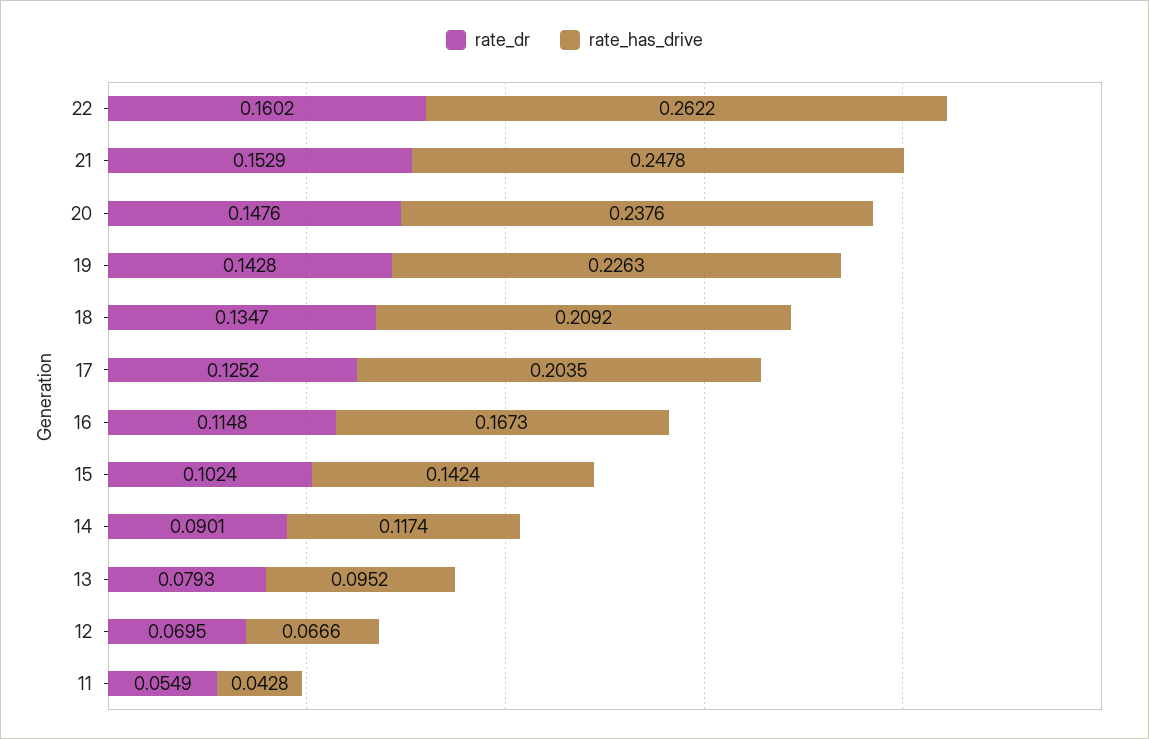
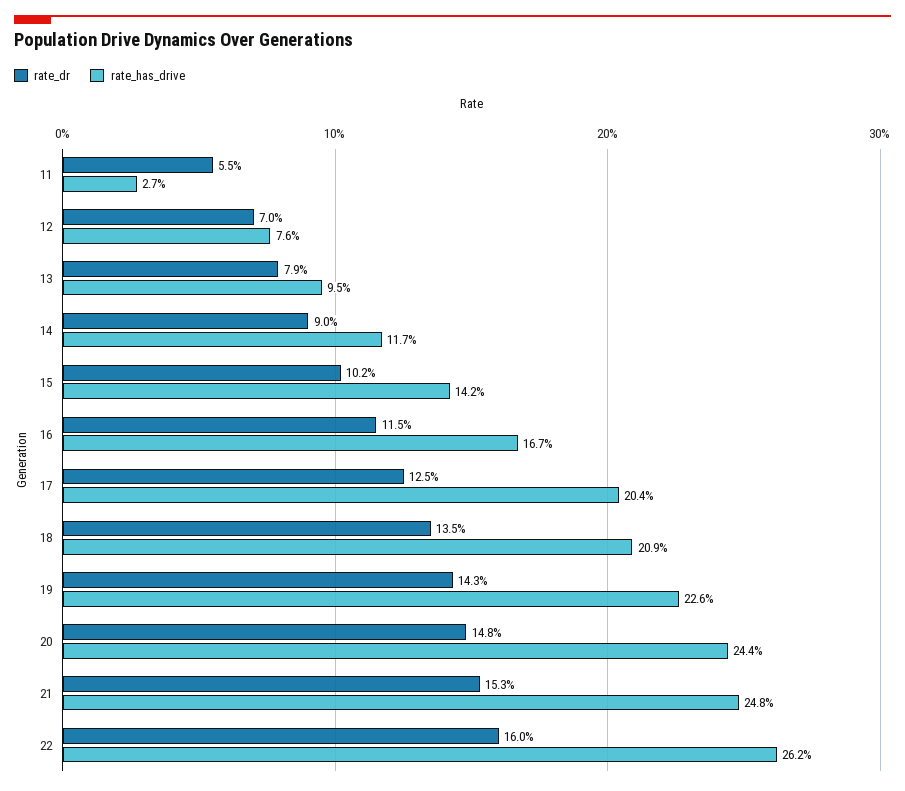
  {
    "rate_dr": {
      "22": 0.1602,
      "21": 0.1529,
      "20": 0.1476,
      "19": 0.1428,
      "18": 0.1347,
      "17": 0.1252,
      "16": 0.1148,
      "15": 0.1024,
      "14": 0.0901,
      "13": 0.0793,
      "12": 0.0695,
      "11": 0.0549
    },
    "rate_has_drive": {
      "22": 0.2622,
      "21": 0.2478,
-     "20": 0.2376,
+     "20": 0.244,
      "19": 0.2263,
      "18": 0.2092,
      "17": 0.2035,
      "16": 0.1673,
      "15": 0.1424,
      "14": 0.1174,
      "13": 0.0952,
-     "12": 0.0666,
+     "12": 0.076,
-     "11": 0.0428
+     "11": 0.027
    }
  }

